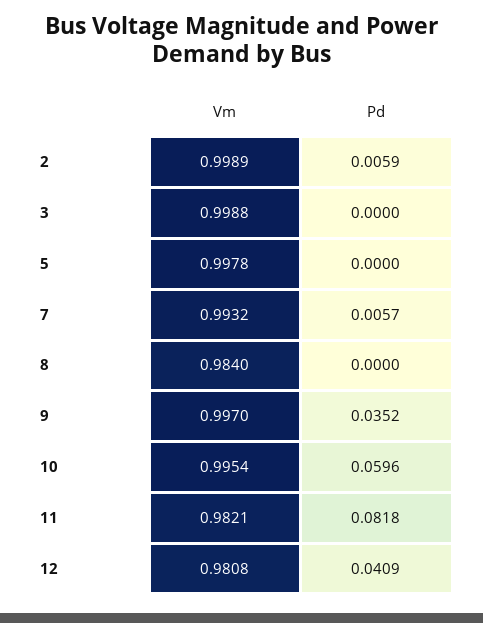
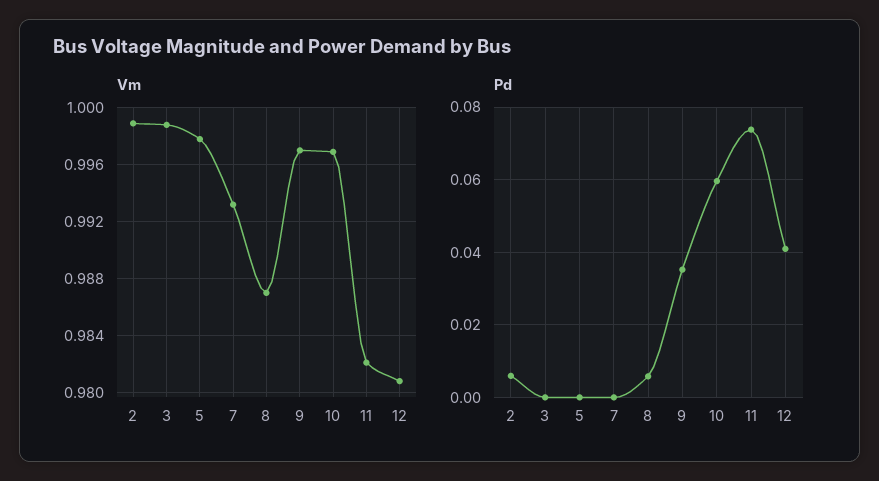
  {
    "Vm": {
      "2": 0.9989,
      "3": 0.9988,
      "5": 0.9978,
      "7": 0.9932,
-     "8": 0.984,
+     "8": 0.987,
      "9": 0.997,
-     "10": 0.9954,
+     "10": 0.997,
      "11": 0.9821,
      "12": 0.9808
    },
    "Pd": {
      "2": 0.0059,
      "3": 0,
      "5": 0,
-     "7": 0.0057,
+     "7": 0,
-     "8": 0,
+     "8": 0.006,
      "9": 0.0352,
      "10": 0.0596,
-     "11": 0.0818,
+     "11": 0.074,
      "12": 0.0409
    }
  }

